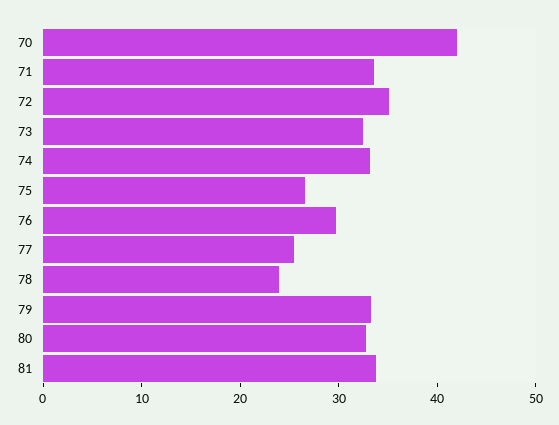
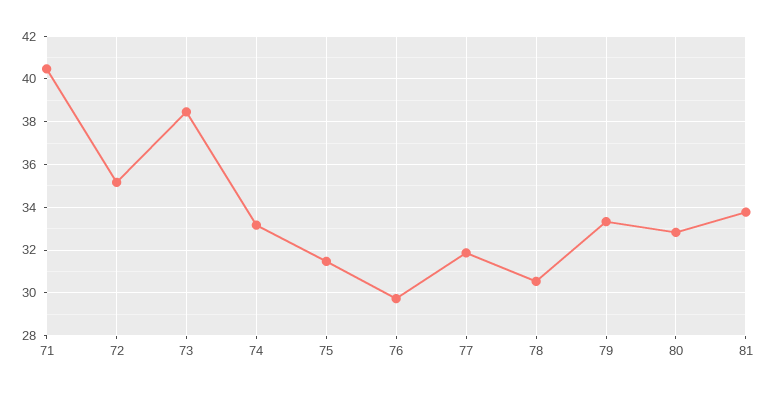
  {
-   "70": 42,
-   "71": 34,
+   "71": 40.5,
    "72": 35,
-   "73": 32,
+   "73": 38.5,
    "74": 33,
-   "75": 26,
+   "75": 31.5,
    "76": 29.5,
-   "77": 26,
+   "77": 32,
-   "78": 24,
+   "78": 30.5,
    "79": 33.5,
    "80": 33,
    "81": 34
  }

